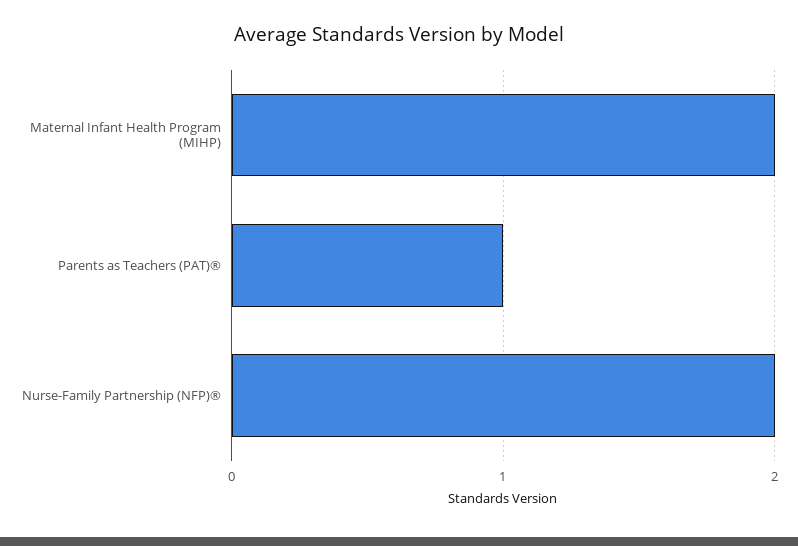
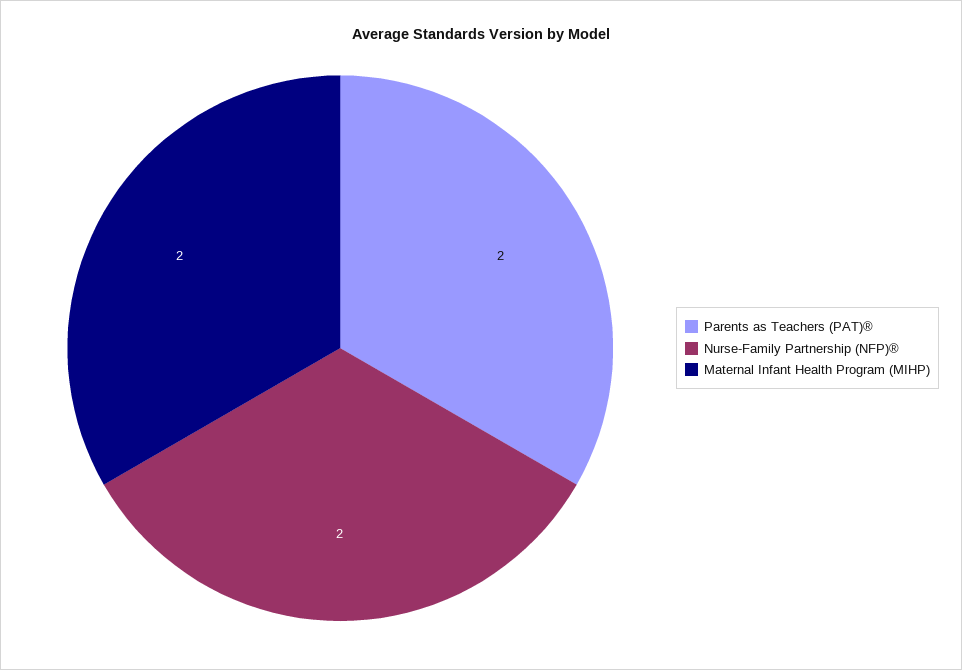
  {
    "Maternal Infant Health Program (MIHP)": 2,
-   "Parents as Teachers (PAT)®": 1,
+   "Parents as Teachers (PAT)®": 2,
    "Nurse-Family Partnership (NFP)®": 2
  }

